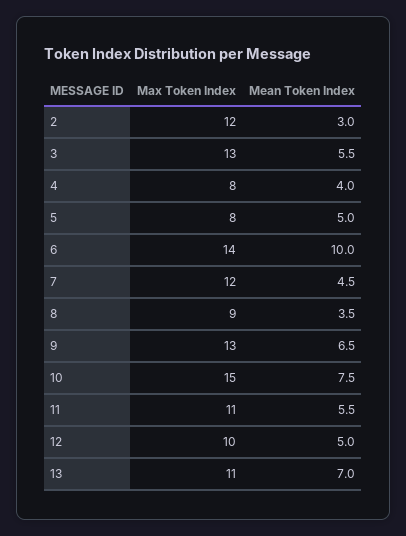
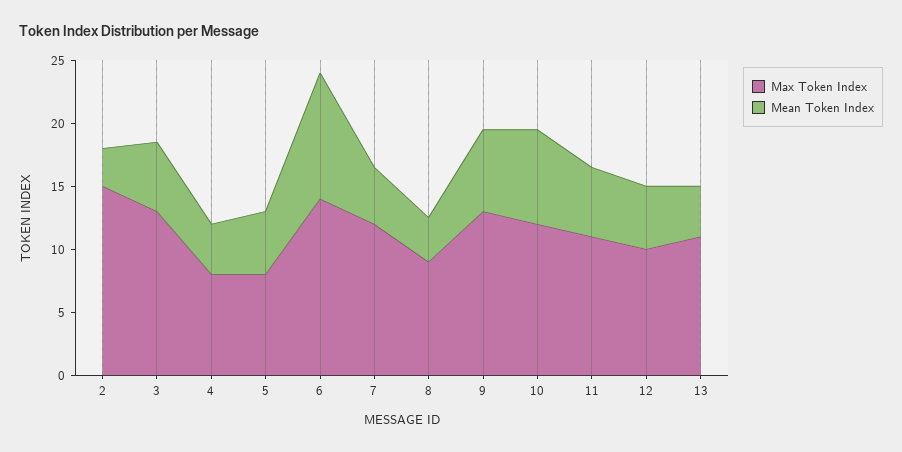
  {
    "Max Token Index": {
-     "2": 12,
+     "2": 15,
      "3": 13,
      "4": 8,
      "5": 8,
      "6": 14,
      "7": 12,
      "8": 9,
      "9": 13,
-     "10": 15,
+     "10": 12,
      "11": 11,
      "12": 10,
      "13": 11
    },
    "Mean Token Index": {
      "2": 3,
      "3": 5.5,
      "4": 4,
      "5": 5,
      "6": 10,
      "7": 4.5,
      "8": 3.5,
      "9": 6.5,
      "10": 7.5,
      "11": 5.5,
      "12": 5,
-     "13": 7
+     "13": 4
    }
  }

